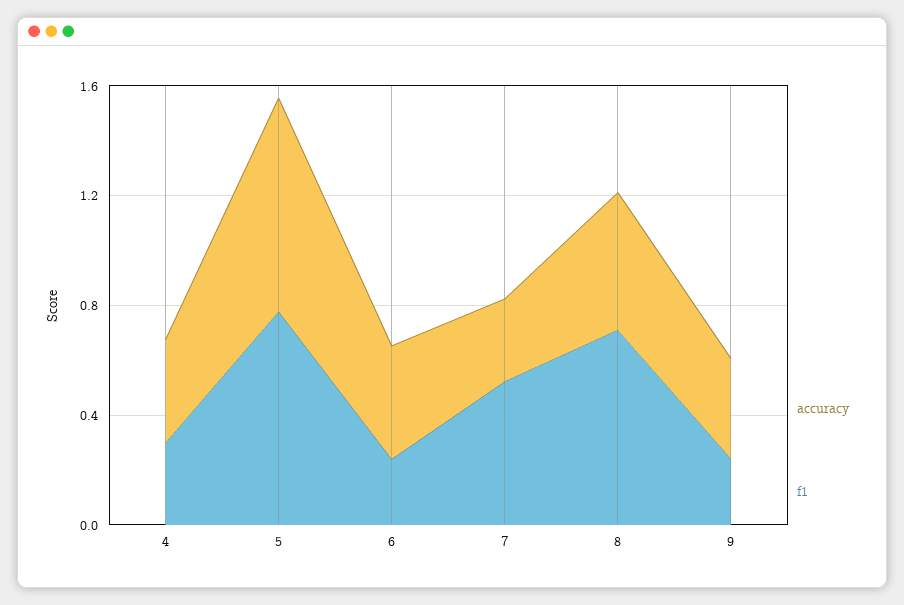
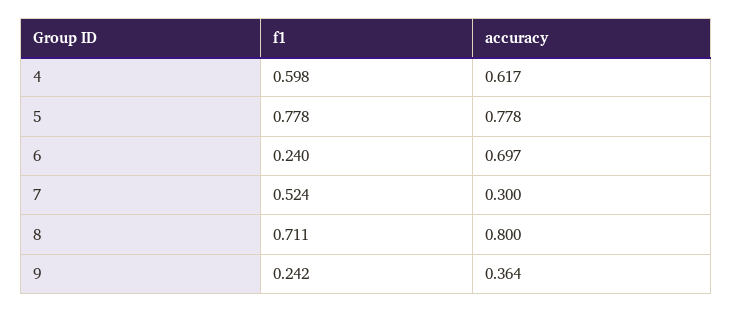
  {
    "accuracy": {
-     "4": 0.4,
+     "4": 0.617,
      "5": 0.778,
-     "6": 0.4,
+     "6": 0.697,
      "7": 0.3,
-     "8": 0.5,
+     "8": 0.8,
      "9": 0.364
    },
    "f1": {
-     "4": 0.3,
+     "4": 0.598,
      "5": 0.778,
      "6": 0.24,
      "7": 0.524,
      "8": 0.711,
      "9": 0.242
    }
  }

